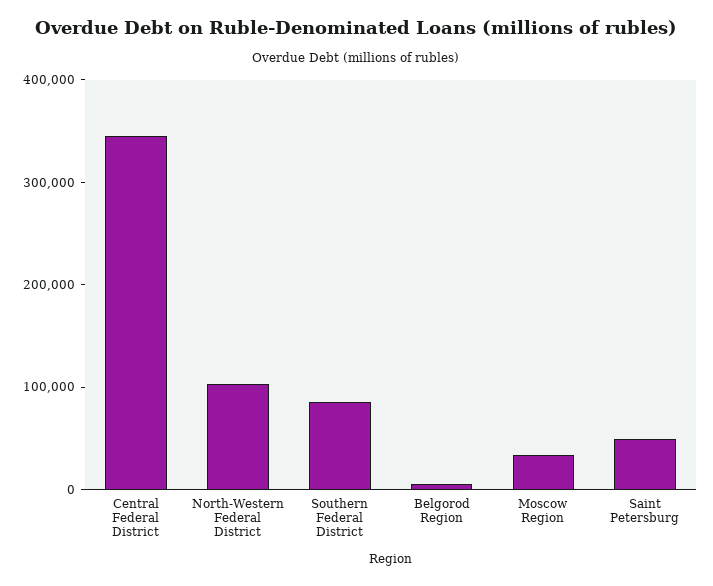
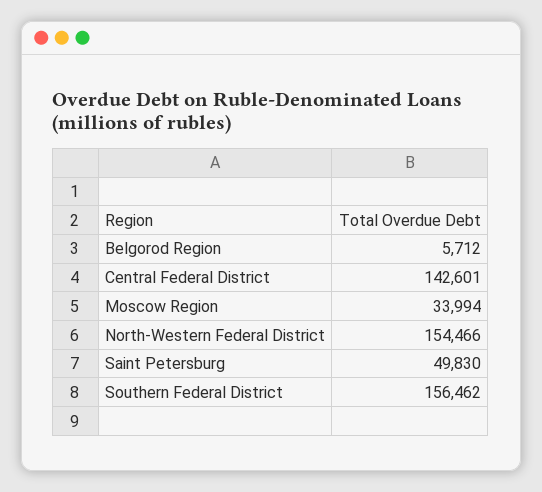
  {
-   "Central Federal District": 340000,
+   "Central Federal District": 142601,
-   "North-Western Federal District": 100000,
+   "North-Western Federal District": 154466,
-   "Southern Federal District": 80000,
+   "Southern Federal District": 156462,
    "Belgorod Region": 5712,
    "Moscow Region": 33994,
    "Saint Petersburg": 49830
  }

